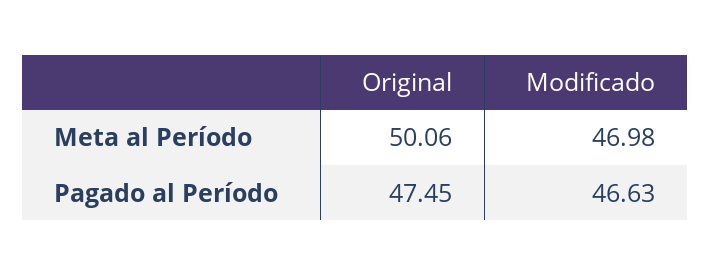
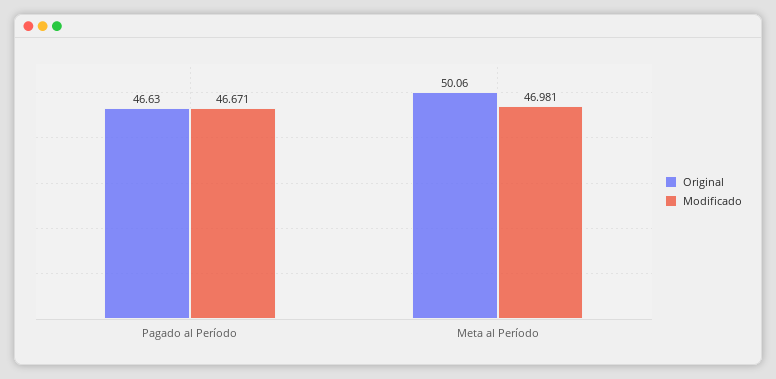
  {
    "Original": {
      "Meta al Período": 50.06,
-     "Pagado al Período": 47.45
+     "Pagado al Período": 46.63
    },
    "Modificado": {
      "Meta al Período": 46.981,
-     "Pagado al Período": 46.63
+     "Pagado al Período": 46.671
    }
  }

